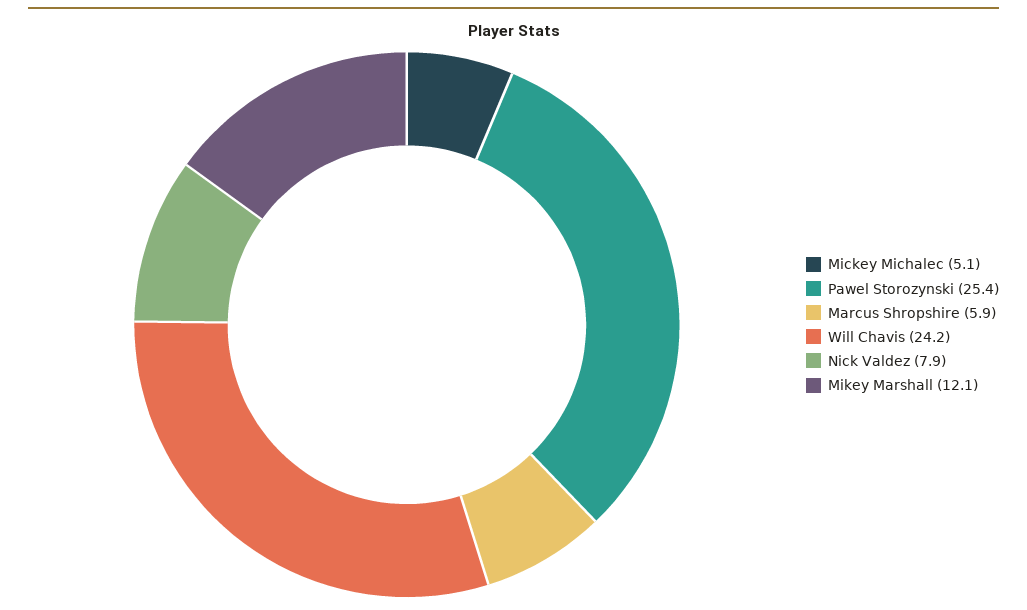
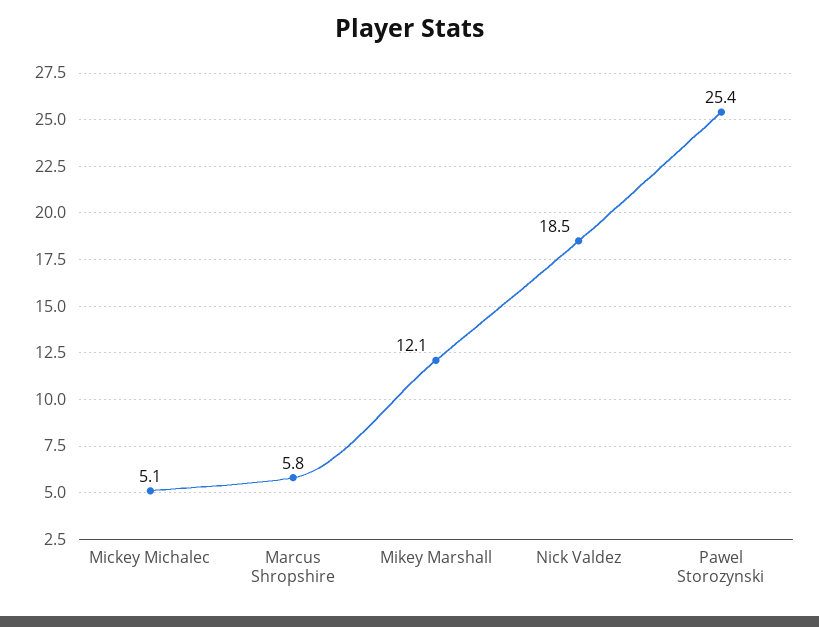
  {
    "Mickey Michalec": 5.1,
    "Pawel Storozynski": 25.4,
-   "Marcus Shropshire": 5.9,
+   "Marcus Shropshire": 5.8,
-   "Will Chavis": 24.2,
-   "Nick Valdez": 7.9,
+   "Nick Valdez": 18.5,
    "Mikey Marshall": 12.1
  }

